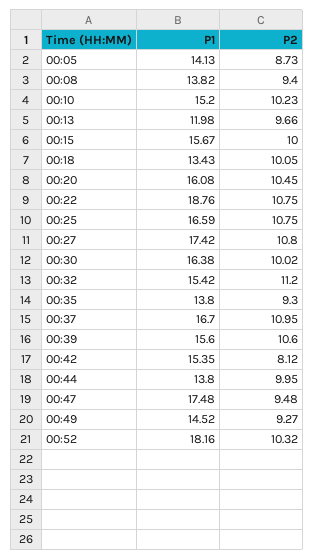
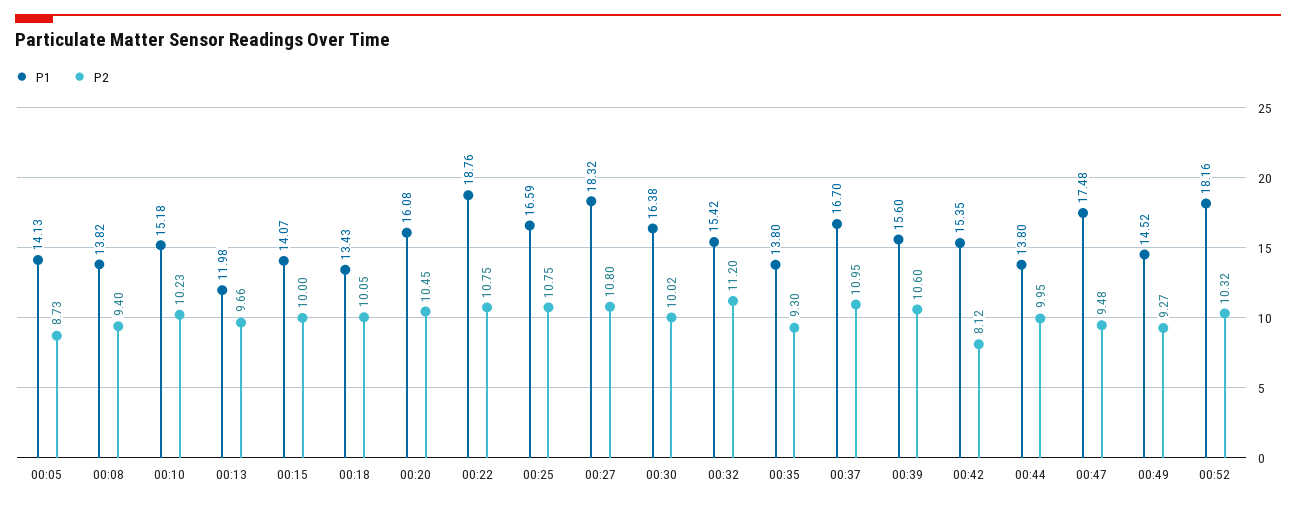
  {
    "P1": {
      "00:05": 14.13,
      "00:08": 13.82,
-     "00:10": 15.2,
+     "00:10": 15.18,
      "00:13": 11.98,
-     "00:15": 15.67,
+     "00:15": 14.07,
      "00:18": 13.43,
      "00:20": 16.08,
      "00:22": 18.76,
      "00:25": 16.59,
-     "00:27": 17.42,
+     "00:27": 18.32,
      "00:30": 16.38,
      "00:32": 15.42,
      "00:35": 13.8,
      "00:37": 16.7,
      "00:39": 15.6,
      "00:42": 15.35,
      "00:44": 13.8,
      "00:47": 17.48,
      "00:49": 14.52,
      "00:52": 18.16
    },
    "P2": {
      "00:05": 8.73,
      "00:08": 9.4,
      "00:10": 10.23,
      "00:13": 9.66,
      "00:15": 10,
      "00:18": 10.05,
      "00:20": 10.45,
      "00:22": 10.75,
      "00:25": 10.75,
      "00:27": 10.8,
      "00:30": 10.02,
      "00:32": 11.2,
      "00:35": 9.3,
      "00:37": 10.95,
      "00:39": 10.6,
      "00:42": 8.12,
      "00:44": 9.95,
      "00:47": 9.48,
      "00:49": 9.27,
      "00:52": 10.32
    }
  }

